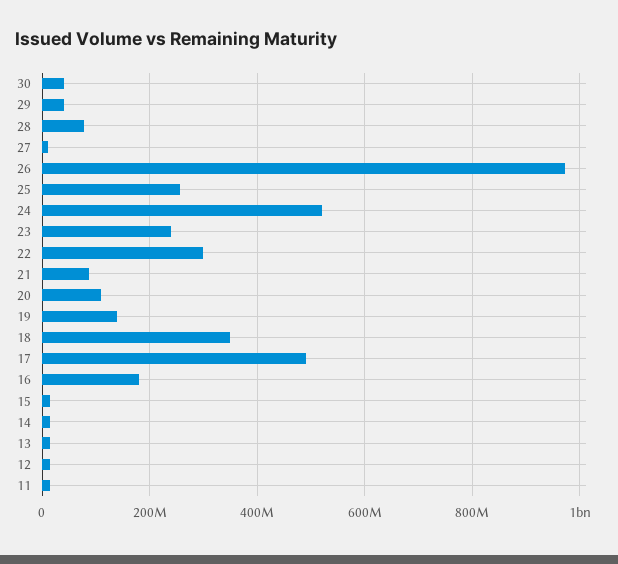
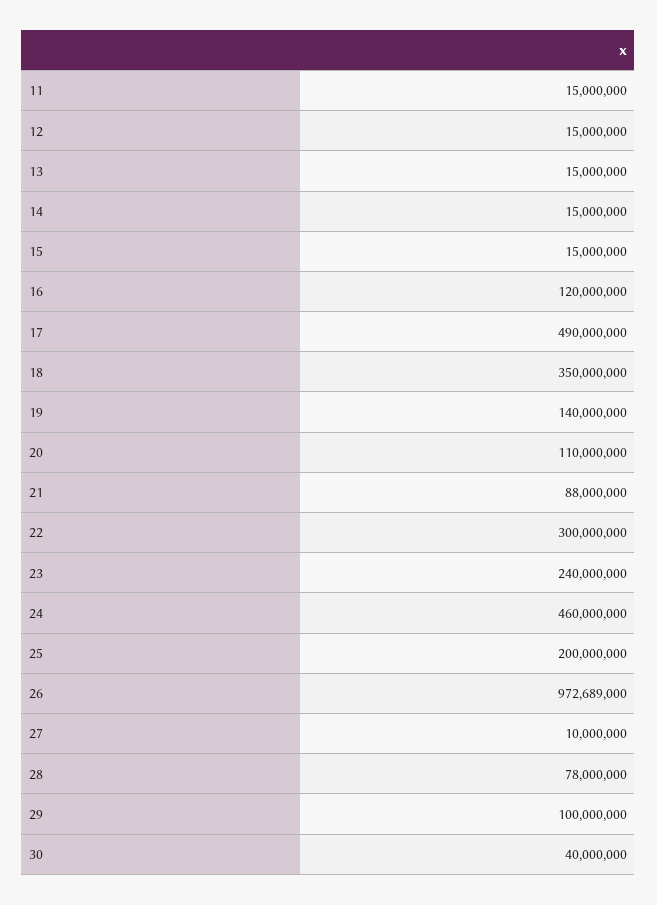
  {
    "30": 40000000,
-   "29": 40000000,
+   "29": 100000000,
    "28": 78000000,
    "27": 10000000,
    "26": 972689000,
-   "25": 260000000,
+   "25": 200000000,
-   "24": 520000000,
+   "24": 460000000,
    "23": 240000000,
    "22": 300000000,
    "21": 88000000,
    "20": 110000000,
    "19": 140000000,
    "18": 350000000,
    "17": 490000000,
-   "16": 180000000,
+   "16": 120000000,
    "15": 15000000,
    "14": 15000000,
    "13": 15000000,
    "12": 15000000,
    "11": 15000000
  }

